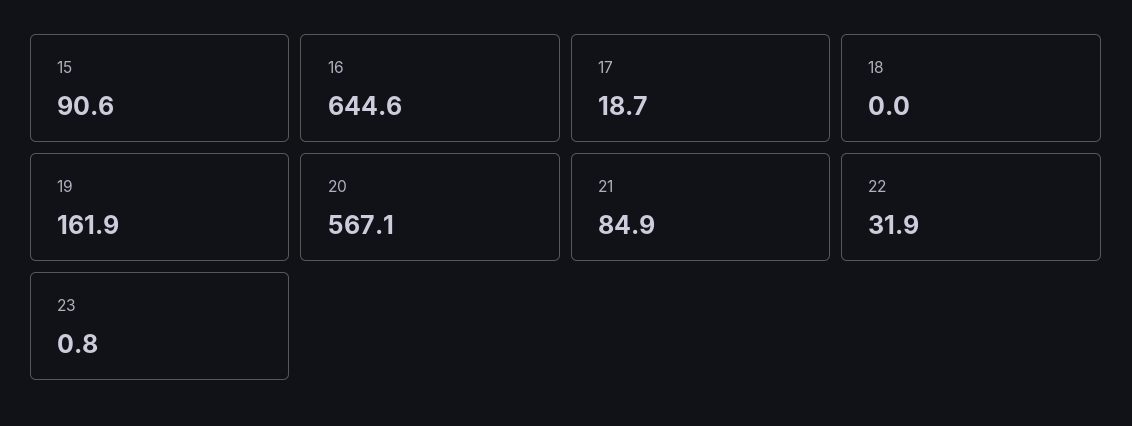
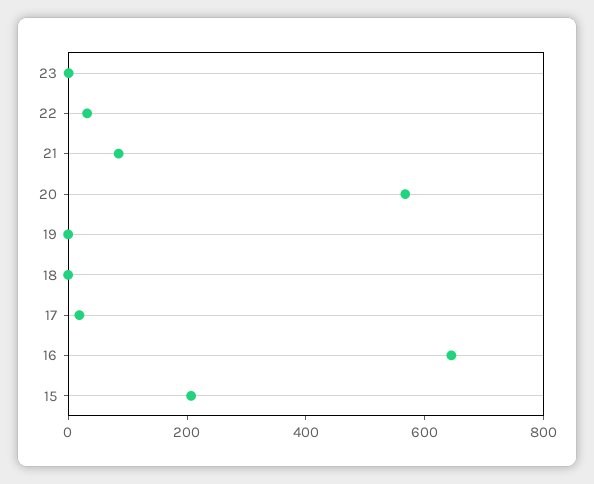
  {
-   "15": 90.6,
+   "15": 200,
    "16": 644.6,
    "17": 18.7,
    "18": 0,
-   "19": 161.9,
+   "19": 0,
    "20": 567.1,
    "21": 84.9,
    "22": 31.9,
    "23": 0.8
  }

